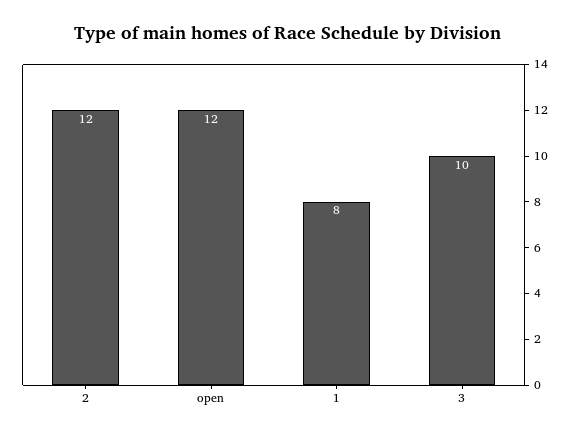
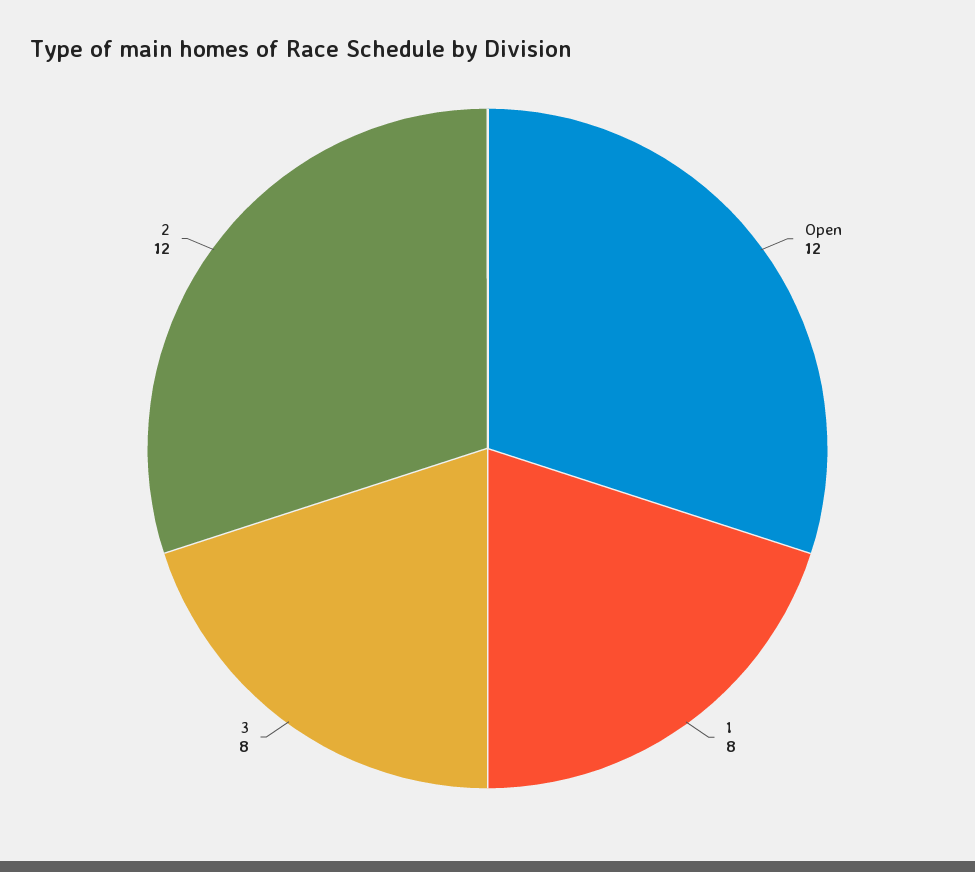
  {
    "2": 12,
    "open": 12,
    "1": 8,
-   "3": 10
+   "3": 8
  }

